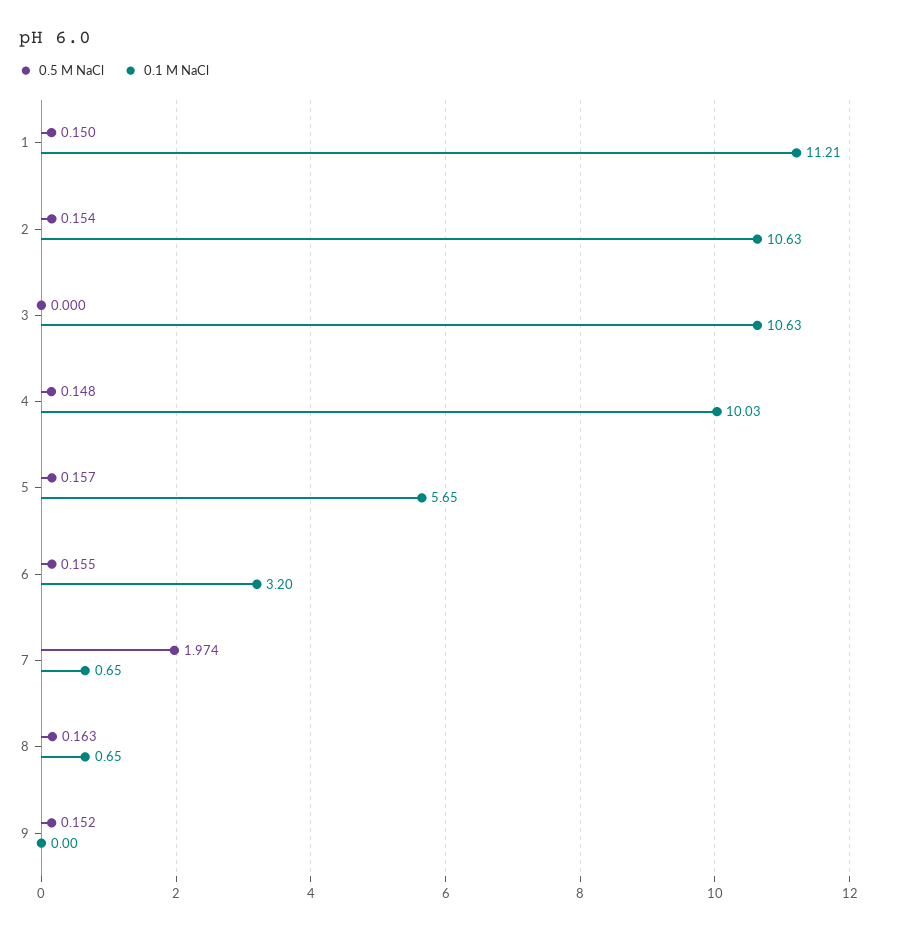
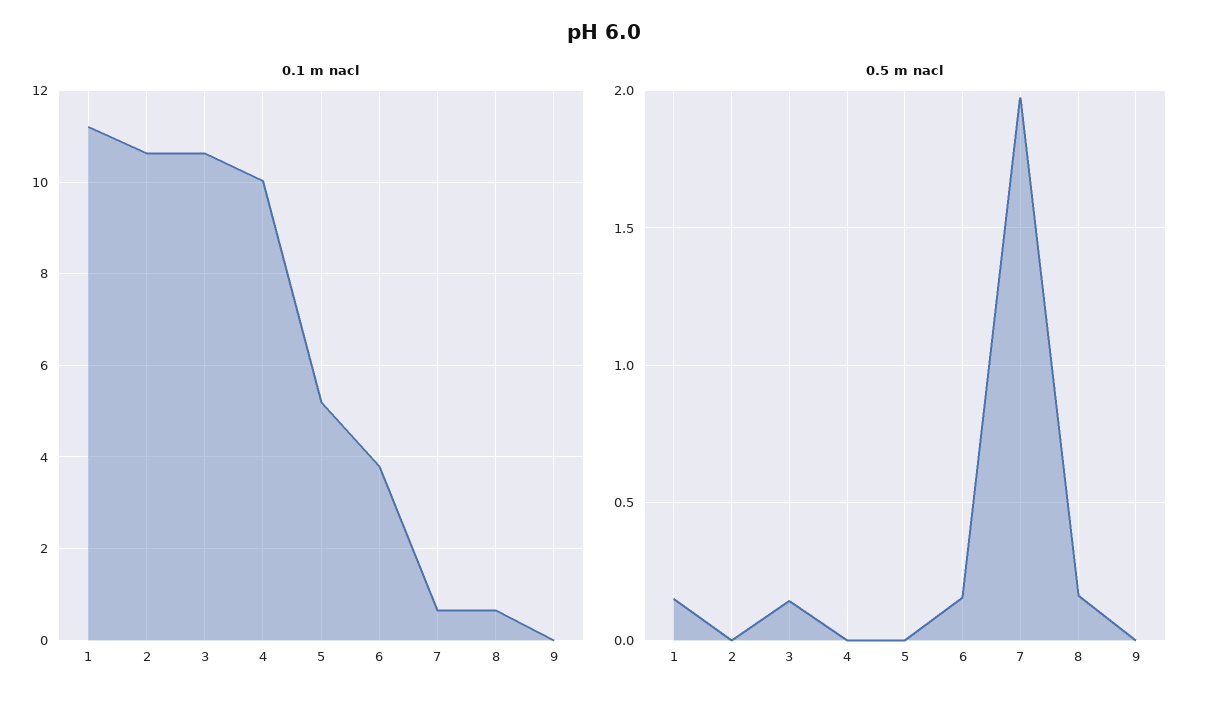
  {
    "0.5 M NaCl": {
      "1": 0.15,
-     "2": 0.154,
+     "2": 0,
-     "3": 0,
+     "3": 0.15,
-     "4": 0.148,
+     "4": 0,
-     "5": 0.157,
+     "5": 0,
      "6": 0.155,
      "7": 1.974,
      "8": 0.163,
-     "9": 0.152
+     "9": 0
    },
    "0.1 M NaCl": {
      "1": 11.21,
      "2": 10.63,
      "3": 10.63,
      "4": 10.03,
-     "5": 5.65,
+     "5": 5.2,
-     "6": 3.2,
+     "6": 3.8,
      "7": 0.65,
      "8": 0.65,
      "9": 0
    }
  }

